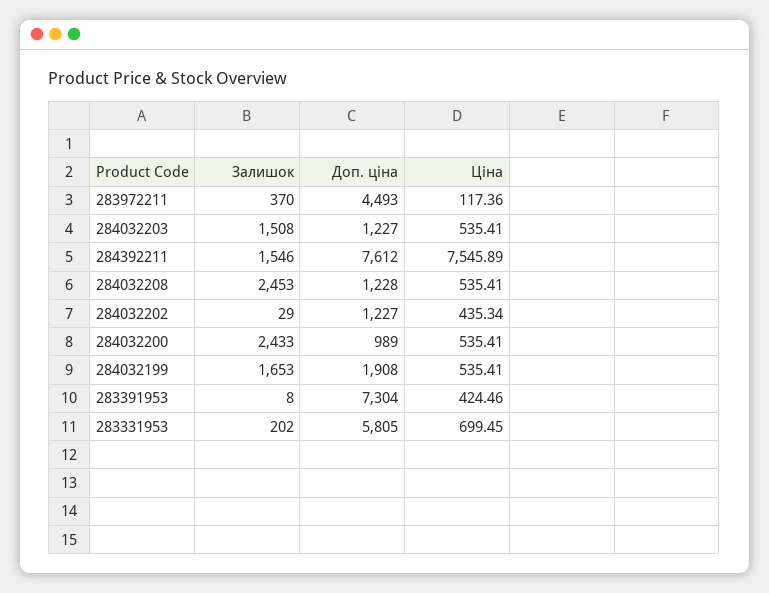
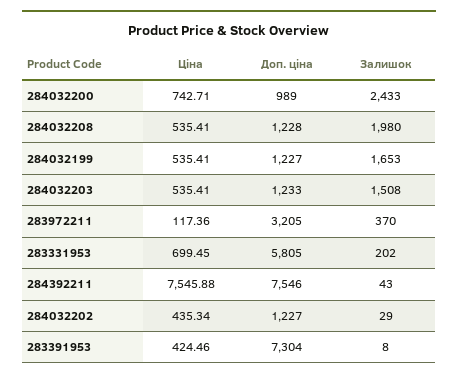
  {
    "Залишок": {
      "283972211": 370,
      "284032203": 1508,
-     "284392211": 1546,
+     "284392211": 43,
-     "284032208": 2453,
+     "284032208": 1980,
      "284032202": 29,
      "284032200": 2433,
      "284032199": 1653,
      "283391953": 8,
      "283331953": 202
    },
    "Доп. ціна": {
-     "283972211": 4493,
+     "283972211": 3205,
-     "284032203": 1227,
+     "284032203": 1233,
-     "284392211": 7612,
+     "284392211": 7546,
      "284032208": 1228,
      "284032202": 1227,
      "284032200": 989,
-     "284032199": 1908,
+     "284032199": 1227,
      "283391953": 7304,
      "283331953": 5805
    },
    "Ціна": {
      "283972211": 117.36,
      "284032203": 535.41,
-     "284392211": 7545.89,
+     "284392211": 7545.88,
      "284032208": 535.41,
      "284032202": 435.34,
-     "284032200": 535.41,
+     "284032200": 742.71,
      "284032199": 535.41,
      "283391953": 424.46,
      "283331953": 699.45
    }
  }

